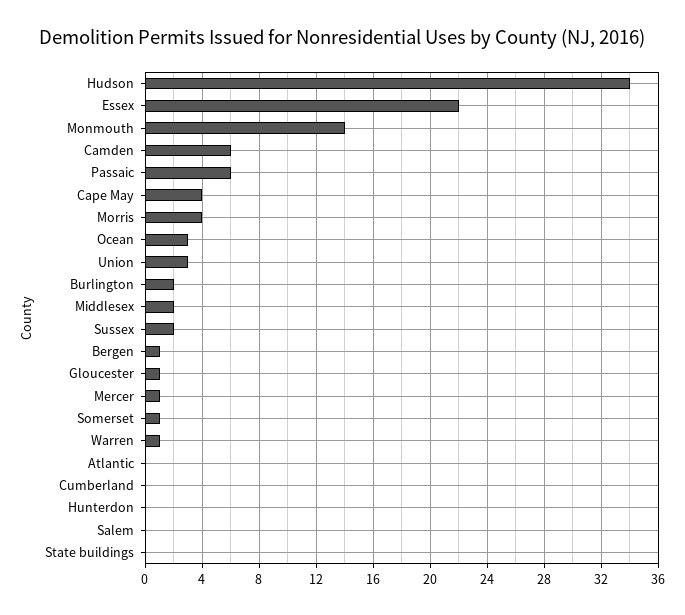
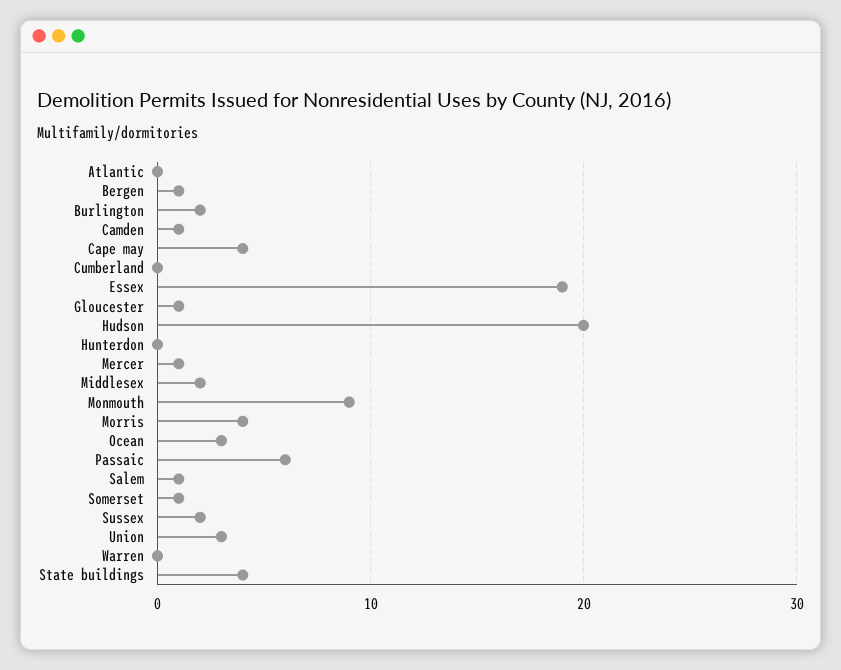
  {
-   "Hudson": 34,
+   "Hudson": 20,
-   "Essex": 22,
+   "Essex": 19,
-   "Monmouth": 14,
+   "Monmouth": 9,
-   "Camden": 6,
+   "Camden": 1,
    "Passaic": 6,
    "Cape May": 4,
    "Morris": 4,
    "Ocean": 3,
    "Union": 3,
    "Burlington": 2,
    "Middlesex": 2,
    "Sussex": 2,
    "Bergen": 1,
    "Gloucester": 1,
    "Mercer": 1,
    "Somerset": 1,
-   "Warren": 1,
+   "Warren": 0,
    "Atlantic": 0,
    "Cumberland": 0,
    "Hunterdon": 0,
-   "Salem": 0,
+   "Salem": 1,
-   "State buildings": 0
+   "State buildings": 4
  }

